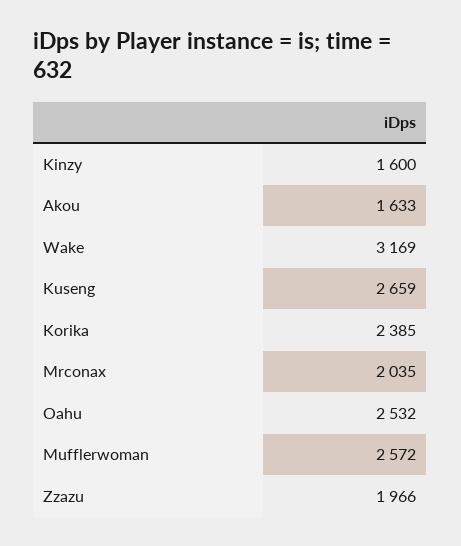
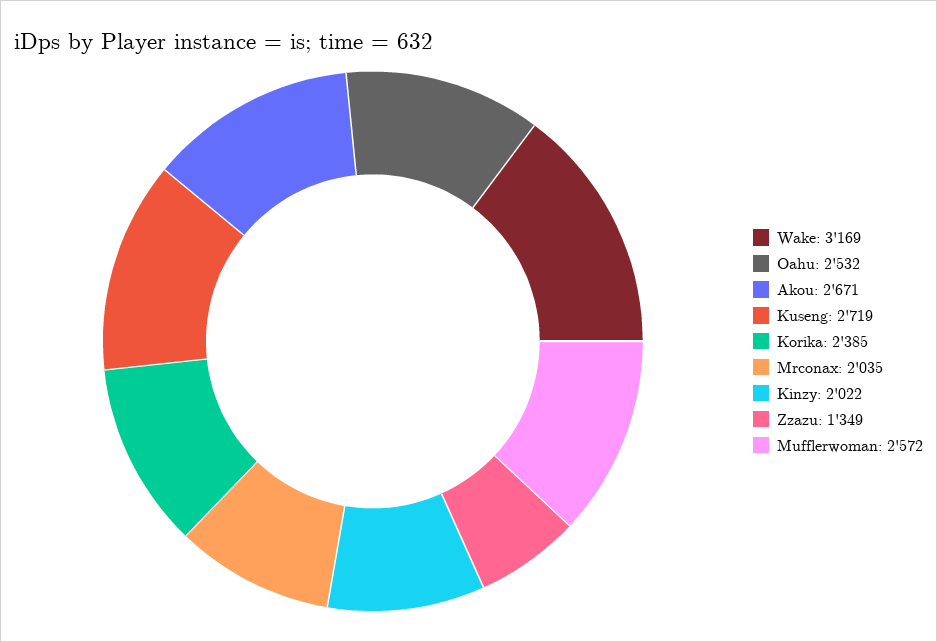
  {
-   "Kinzy": 1600,
+   "Kinzy": 2022,
-   "Akou": 1633,
+   "Akou": 2671,
    "Wake": 3169,
-   "Kuseng": 2659,
+   "Kuseng": 2719,
    "Korika": 2385,
    "Mrconax": 2035,
    "Oahu": 2532,
    "Mufflerwoman": 2572,
-   "Zzazu": 1966
+   "Zzazu": 1349
  }

